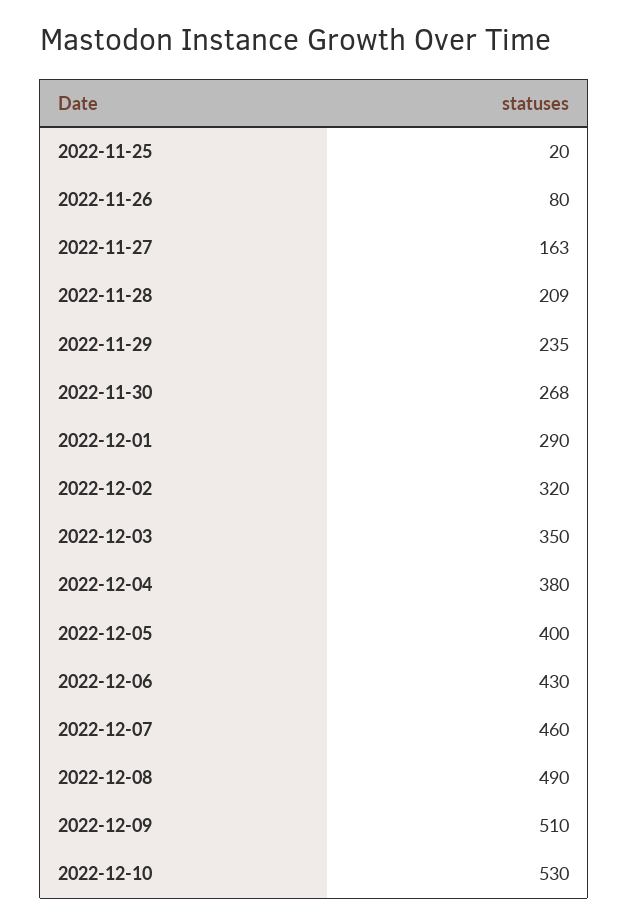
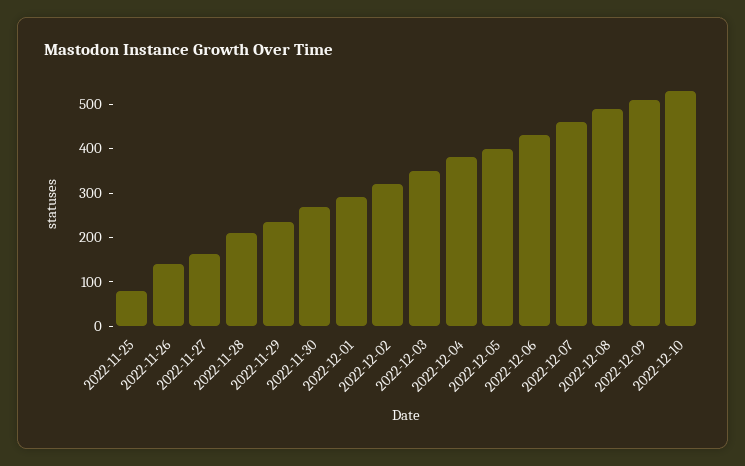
  {
-   "2022-11-25": 20,
+   "2022-11-25": 80,
-   "2022-11-26": 80,
+   "2022-11-26": 140,
    "2022-11-27": 163,
    "2022-11-28": 209,
    "2022-11-29": 235,
    "2022-11-30": 268,
    "2022-12-01": 290,
    "2022-12-02": 320,
    "2022-12-03": 350,
    "2022-12-04": 380,
    "2022-12-05": 400,
    "2022-12-06": 430,
    "2022-12-07": 460,
    "2022-12-08": 490,
    "2022-12-09": 510,
    "2022-12-10": 530
  }

